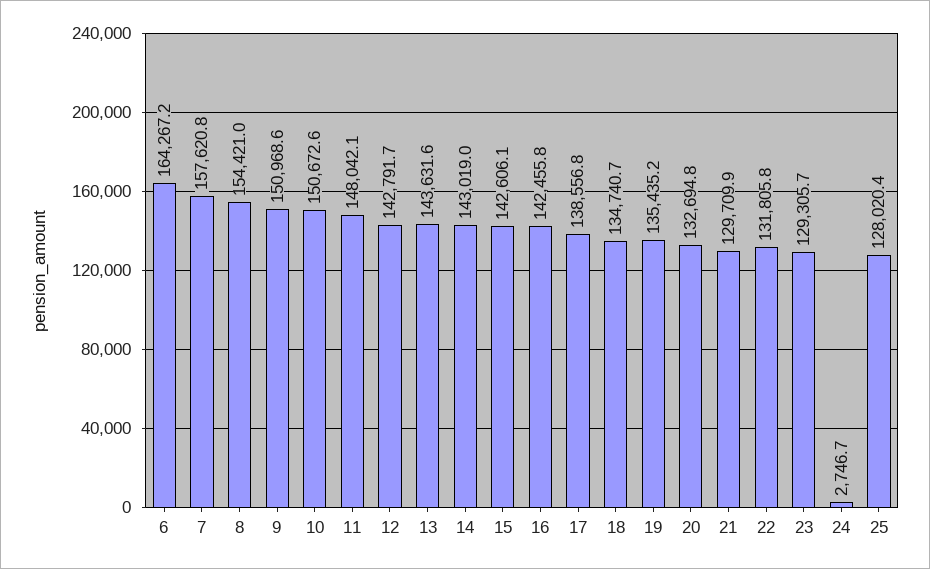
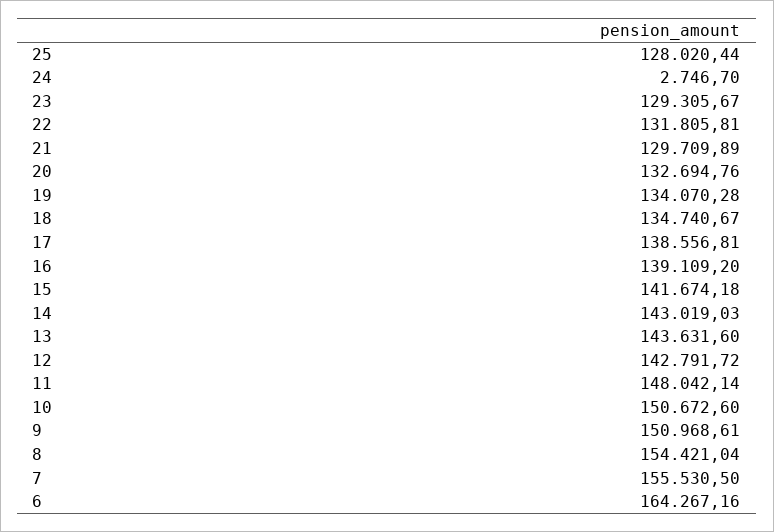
  {
    "6": 164267.16,
-   "7": 157620.8,
+   "7": 155530.5,
    "8": 154421.04,
    "9": 150968.61,
    "10": 150672.6,
    "11": 148042.14,
    "12": 142791.72,
    "13": 143631.6,
    "14": 143019.03,
-   "15": 142606.1,
+   "15": 141674.18,
-   "16": 142455.8,
+   "16": 139109.2,
    "17": 138556.81,
    "18": 134740.67,
-   "19": 135435.2,
+   "19": 134070.28,
    "20": 132694.76,
    "21": 129709.89,
    "22": 131805.81,
    "23": 129305.67,
    "24": 2746.7,
    "25": 128020.44
  }

